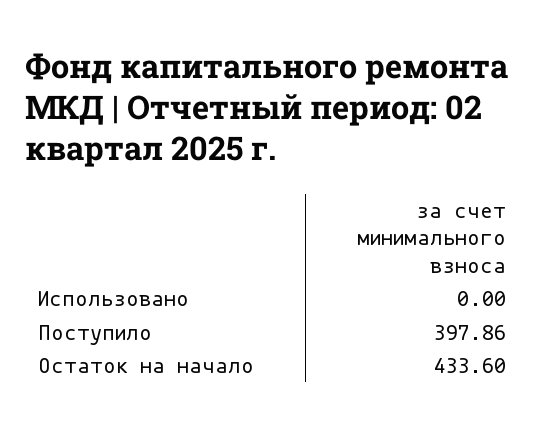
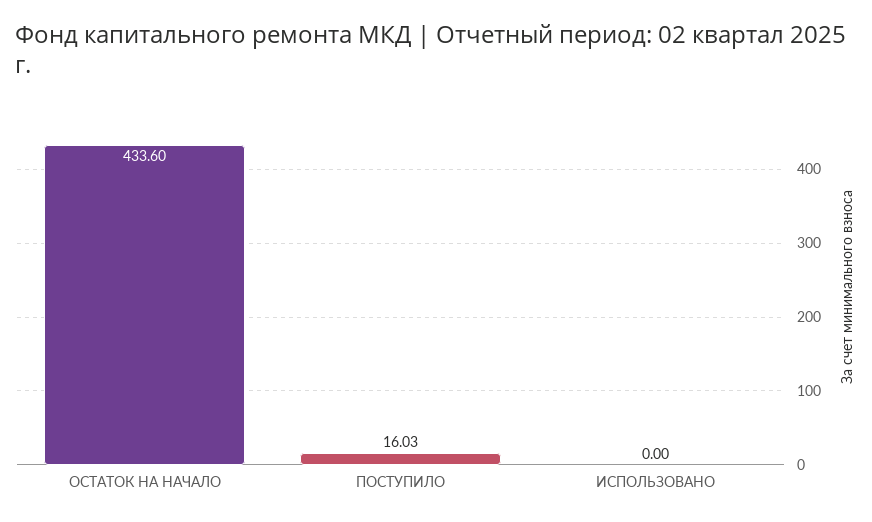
  {
    "Использовано": 0,
-   "Поступило": 397.86,
+   "Поступило": 16.03,
    "Остаток на начало": 433.6
  }

